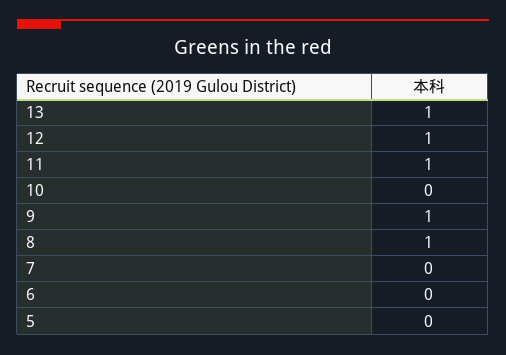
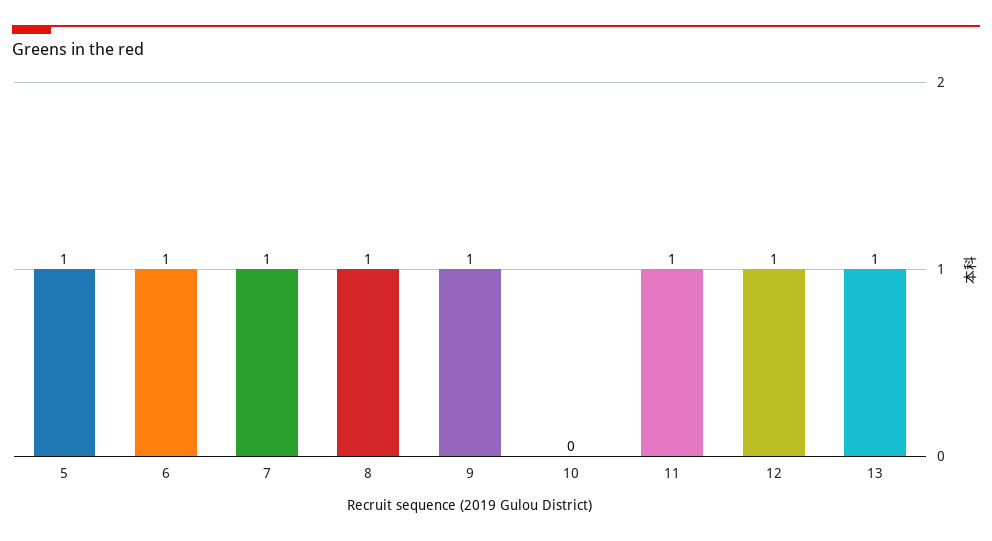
  {
    "13": 1,
    "12": 1,
    "11": 1,
    "10": 0,
    "9": 1,
    "8": 1,
-   "7": 0,
+   "7": 1,
-   "6": 0,
+   "6": 1,
-   "5": 0
+   "5": 1
  }

